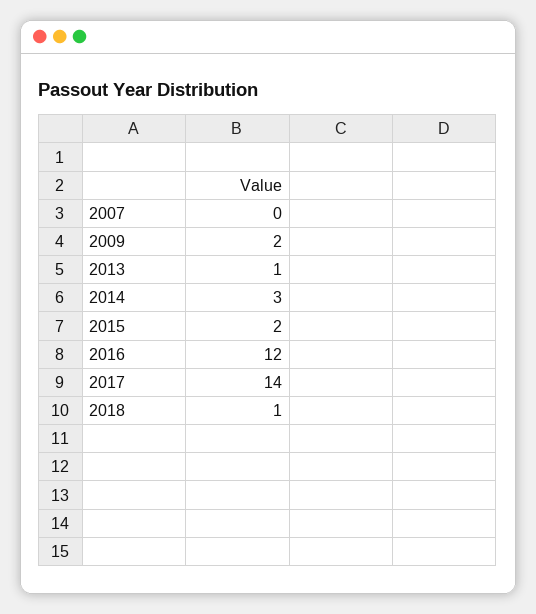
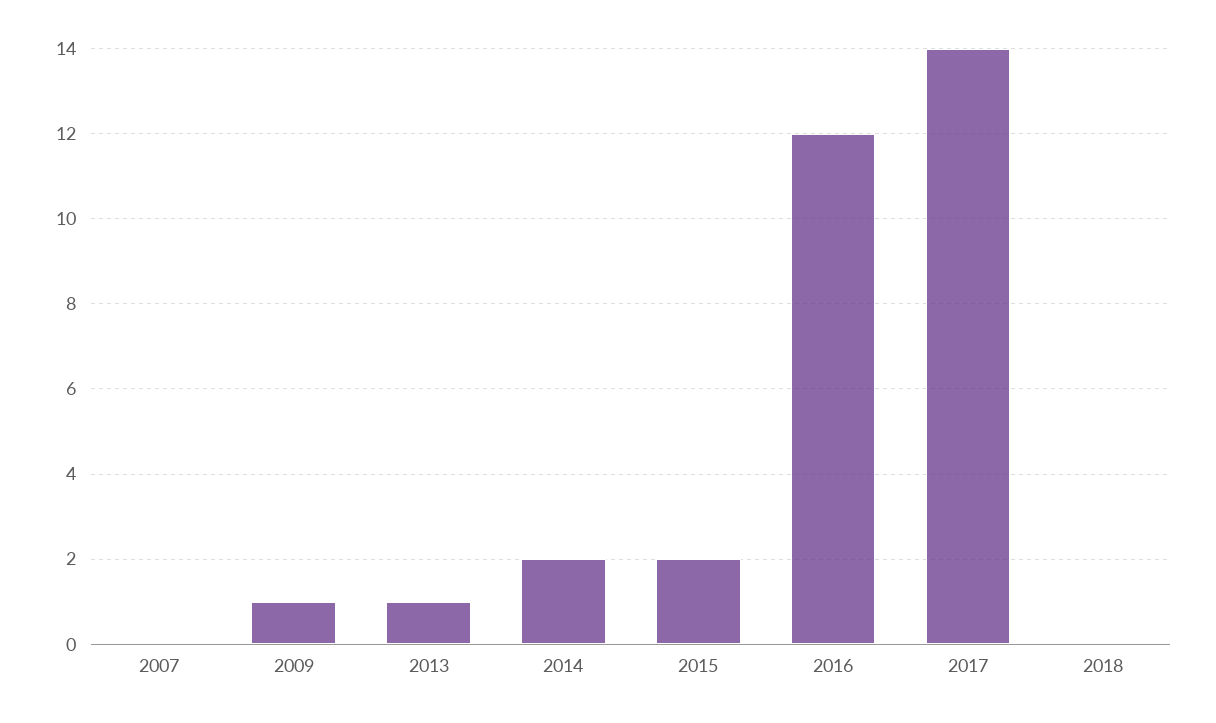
  {
    "2007": 0,
-   "2009": 2,
+   "2009": 1,
    "2013": 1,
-   "2014": 3,
+   "2014": 2,
    "2015": 2,
    "2016": 12,
    "2017": 14,
-   "2018": 1
+   "2018": 0
  }

